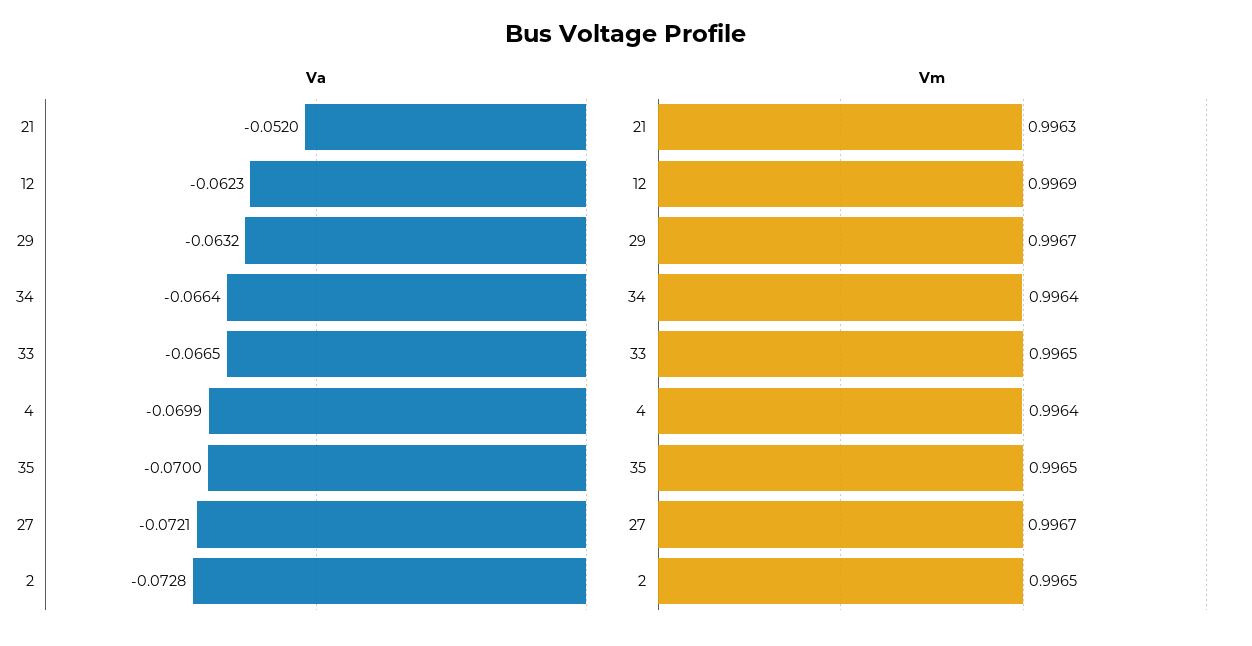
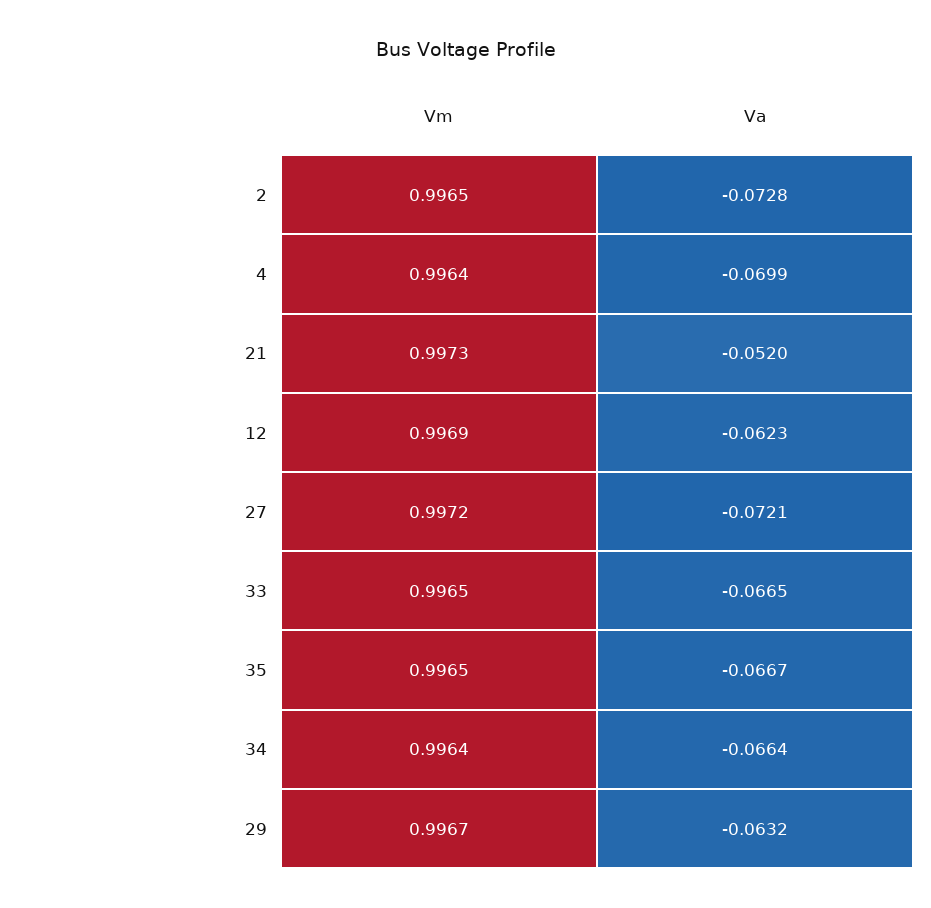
  {
    "Va": {
      "21": -0.052,
      "12": -0.0623,
      "29": -0.0632,
      "34": -0.0664,
      "33": -0.0665,
      "4": -0.0699,
-     "35": -0.07,
+     "35": -0.0667,
      "27": -0.0721,
      "2": -0.0728
    },
    "Vm": {
-     "21": 0.9963,
+     "21": 0.9973,
      "12": 0.9969,
      "29": 0.9967,
      "34": 0.9964,
      "33": 0.9965,
      "4": 0.9964,
      "35": 0.9965,
-     "27": 0.9967,
+     "27": 0.9972,
      "2": 0.9965
    }
  }

